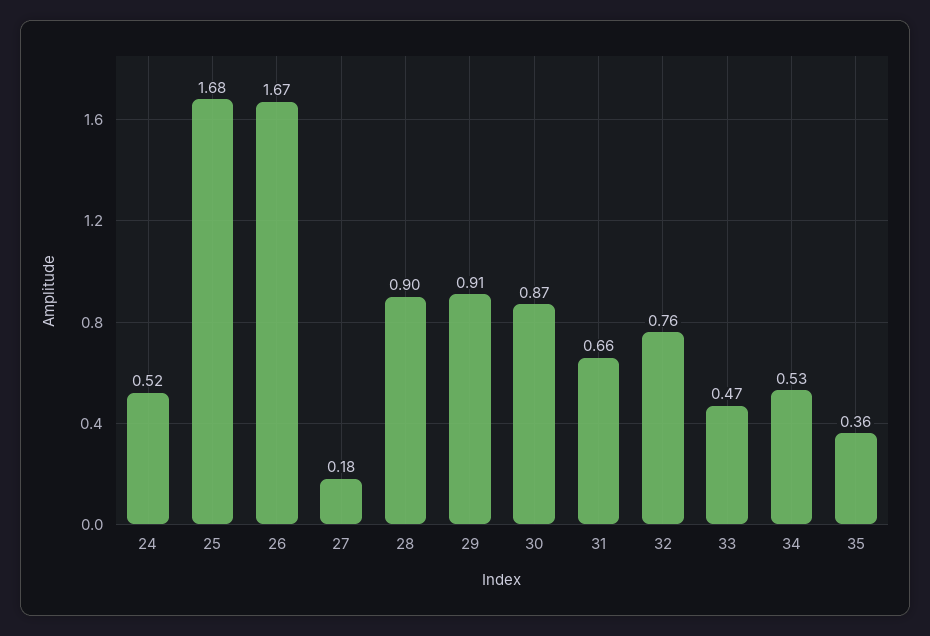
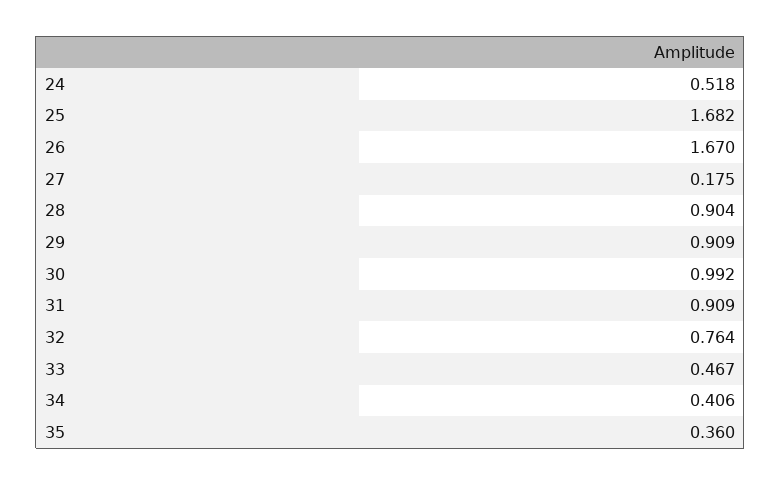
  {
    "24": 0.518,
    "25": 1.682,
    "26": 1.67,
    "27": 0.175,
    "28": 0.904,
    "29": 0.909,
-   "30": 0.87,
+   "30": 0.992,
-   "31": 0.66,
+   "31": 0.909,
    "32": 0.764,
    "33": 0.467,
-   "34": 0.53,
+   "34": 0.406,
    "35": 0.36
  }

